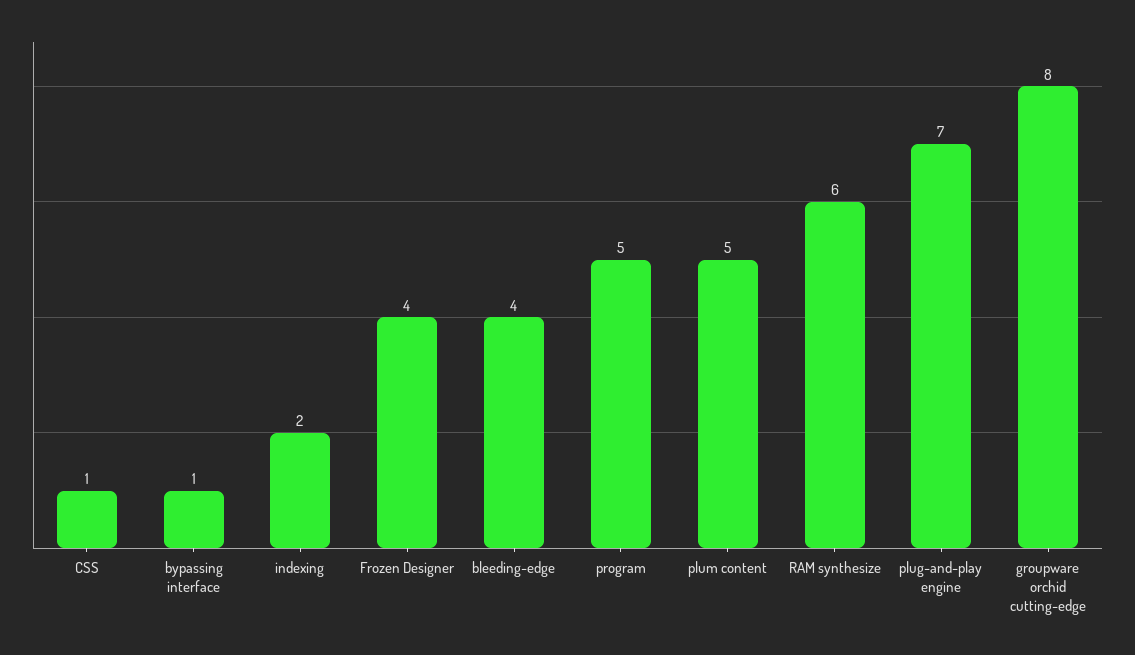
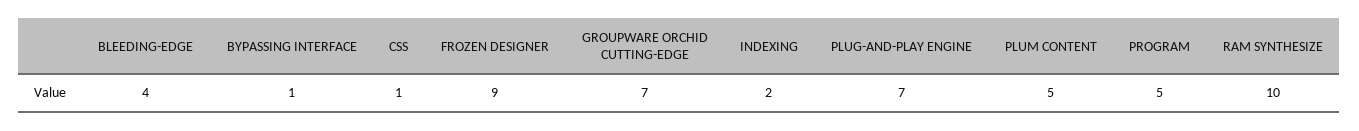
  {
    "CSS": 1,
    "bypassing interface": 1,
    "indexing": 2,
-   "Frozen Designer": 4,
+   "Frozen Designer": 9,
    "bleeding-edge": 4,
    "program": 5,
    "plum content": 5,
-   "RAM synthesize": 6,
+   "RAM synthesize": 10,
    "plug-and-play engine": 7,
-   "groupware orchid cutting-edge": 8
+   "groupware orchid cutting-edge": 7
  }

